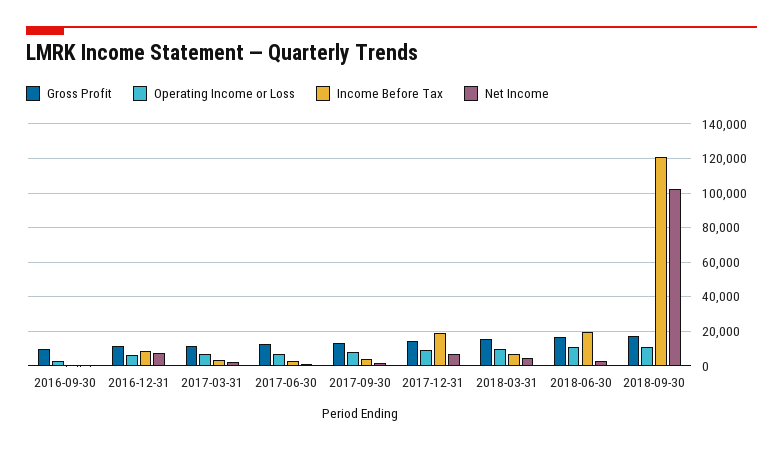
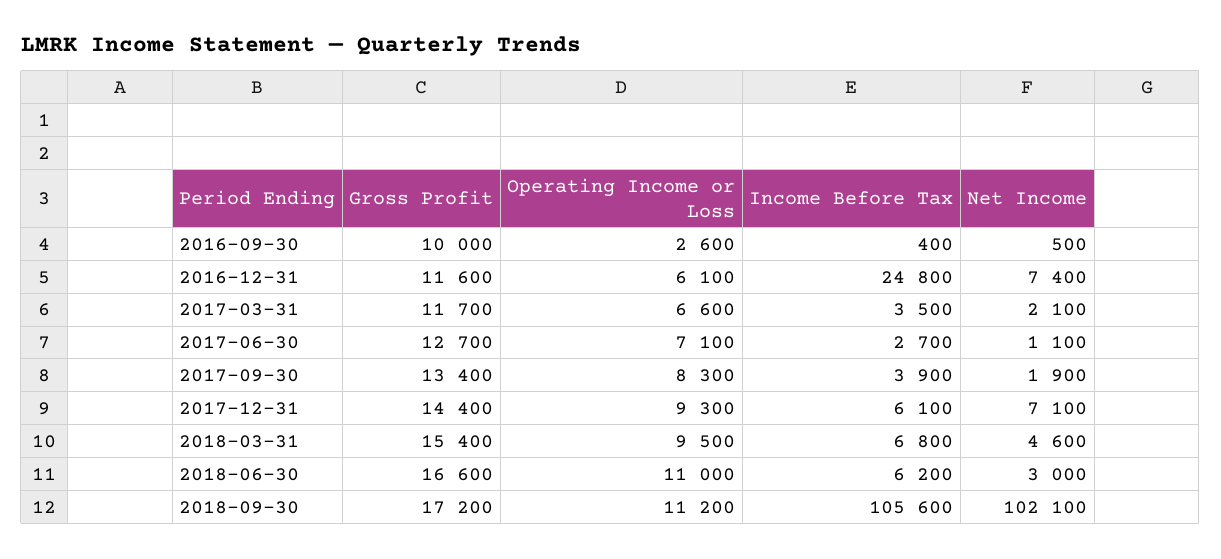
  {
    "Gross Profit": {
      "2016-09-30": 10000,
      "2016-12-31": 11600,
      "2017-03-31": 11700,
      "2017-06-30": 12700,
      "2017-09-30": 13400,
      "2017-12-31": 14400,
      "2018-03-31": 15400,
      "2018-06-30": 16600,
      "2018-09-30": 17200
    },
    "Operating Income or Loss": {
      "2016-09-30": 2600,
      "2016-12-31": 6100,
      "2017-03-31": 6600,
      "2017-06-30": 7100,
      "2017-09-30": 8300,
      "2017-12-31": 9300,
      "2018-03-31": 9500,
      "2018-06-30": 11000,
      "2018-09-30": 11200
    },
    "Income Before Tax": {
      "2016-09-30": 400,
-     "2016-12-31": 10000,
+     "2016-12-31": 24800,
      "2017-03-31": 3500,
      "2017-06-30": 2700,
      "2017-09-30": 3900,
-     "2017-12-31": 20000,
+     "2017-12-31": 6100,
      "2018-03-31": 6800,
-     "2018-06-30": 20000,
+     "2018-06-30": 6200,
-     "2018-09-30": 120000
+     "2018-09-30": 105600
    },
    "Net Income": {
      "2016-09-30": 500,
      "2016-12-31": 7400,
      "2017-03-31": 2100,
      "2017-06-30": 1100,
      "2017-09-30": 1900,
      "2017-12-31": 7100,
      "2018-03-31": 4600,
      "2018-06-30": 3000,
      "2018-09-30": 102100
    }
  }

